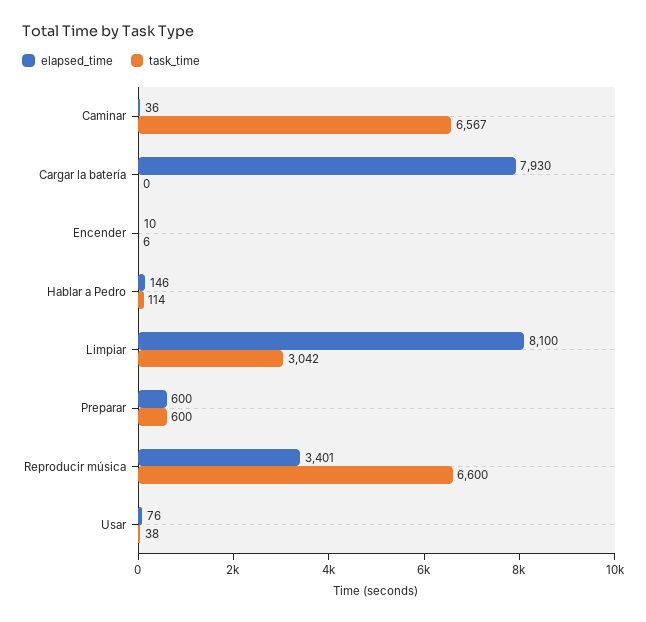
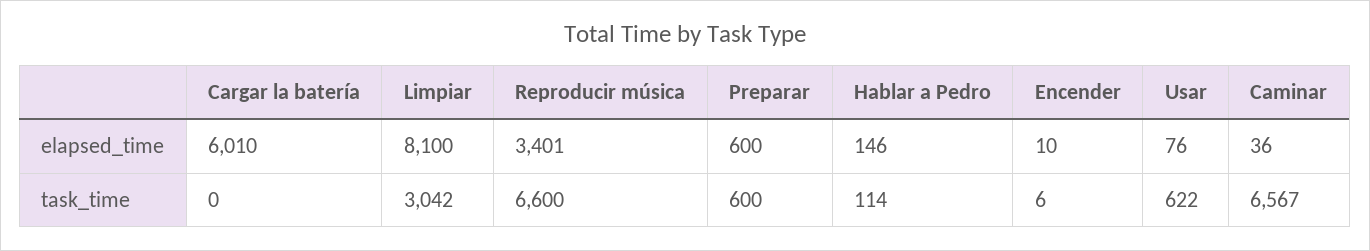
  {
    "elapsed_time": {
      "Caminar": 36,
-     "Cargar la batería": 7930,
+     "Cargar la batería": 6010,
      "Encender": 10,
      "Hablar a Pedro": 146,
      "Limpiar": 8100,
      "Preparar": 600,
      "Reproducir música": 3401,
      "Usar": 76
    },
    "task_time": {
      "Caminar": 6567,
      "Cargar la batería": 0,
      "Encender": 6,
      "Hablar a Pedro": 114,
      "Limpiar": 3042,
      "Preparar": 600,
      "Reproducir música": 6600,
-     "Usar": 38
+     "Usar": 622
    }
  }

